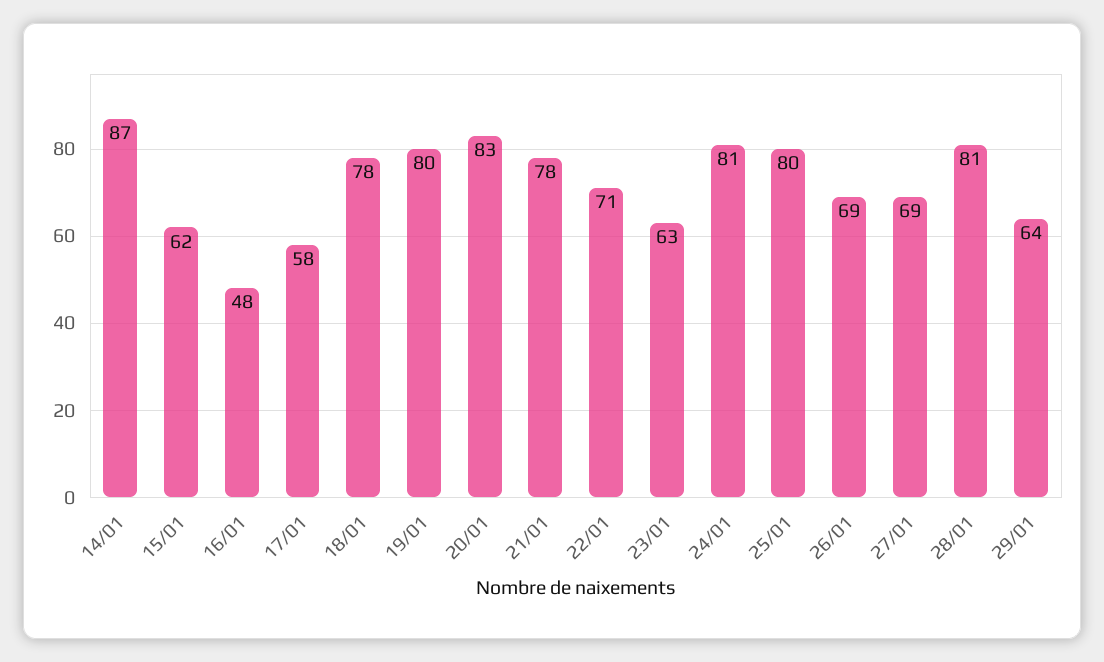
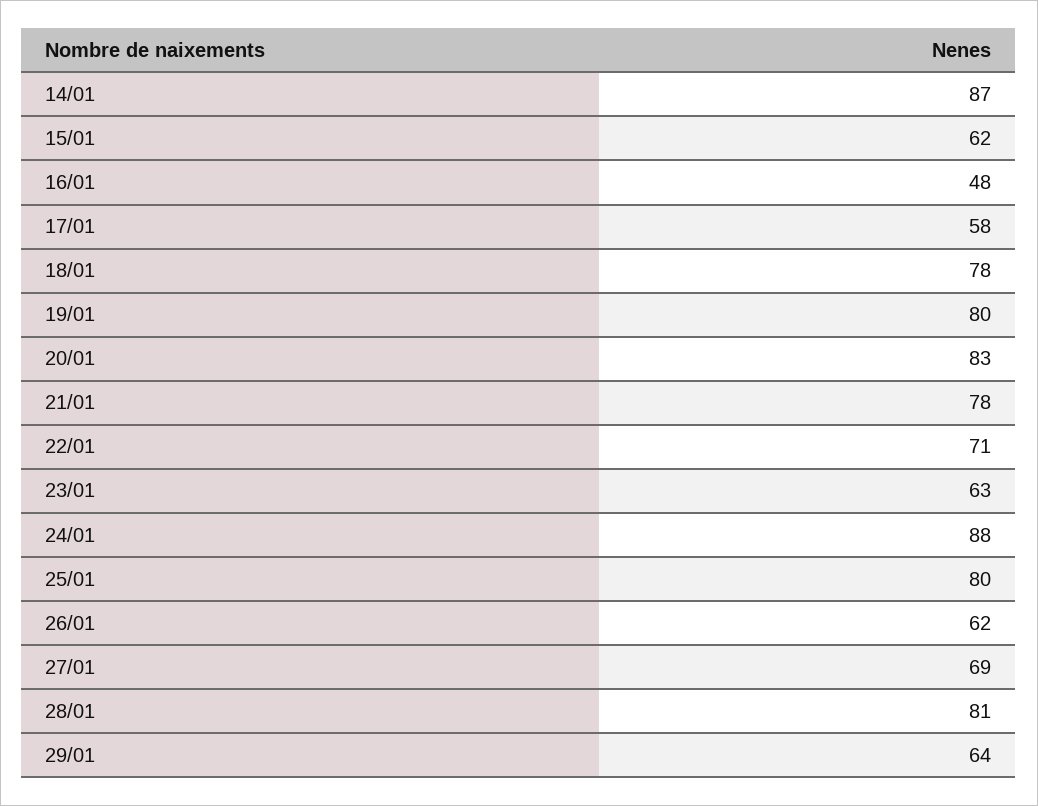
  {
    "14/01": 87,
    "15/01": 62,
    "16/01": 48,
    "17/01": 58,
    "18/01": 78,
    "19/01": 80,
    "20/01": 83,
    "21/01": 78,
    "22/01": 71,
    "23/01": 63,
-   "24/01": 81,
+   "24/01": 88,
    "25/01": 80,
-   "26/01": 69,
+   "26/01": 62,
    "27/01": 69,
    "28/01": 81,
    "29/01": 64
  }

